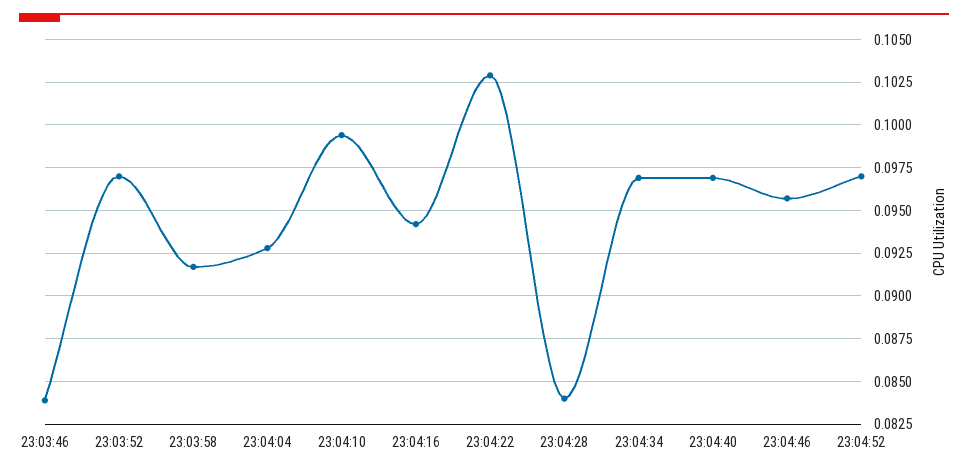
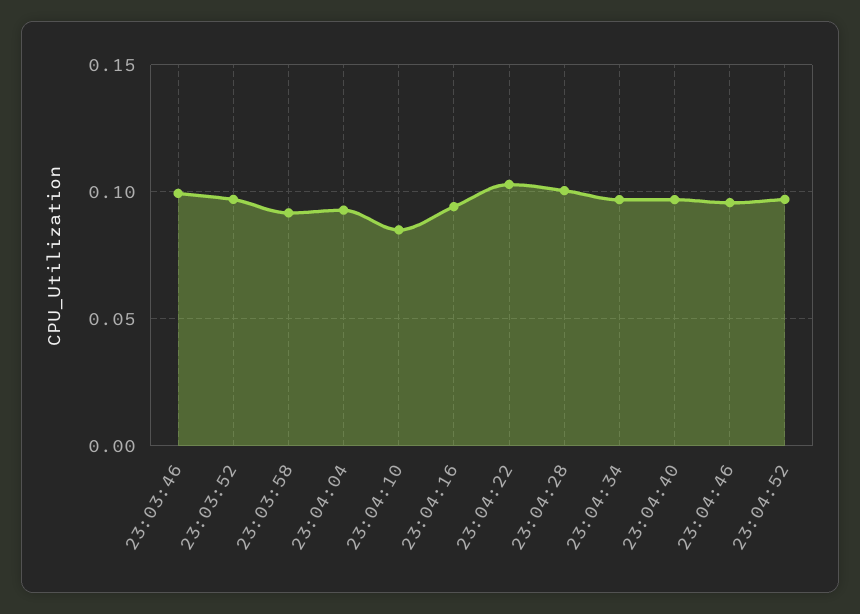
  {
-   "23:03:46": 0.084,
+   "23:03:46": 0.1,
    "23:03:52": 0.097,
    "23:03:58": 0.0915,
    "23:04:04": 0.093,
-   "23:04:10": 0.0995,
+   "23:04:10": 0.085,
    "23:04:16": 0.094,
    "23:04:22": 0.103,
-   "23:04:28": 0.084,
+   "23:04:28": 0.1,
    "23:04:34": 0.097,
    "23:04:40": 0.097,
    "23:04:46": 0.0955,
    "23:04:52": 0.097
  }

